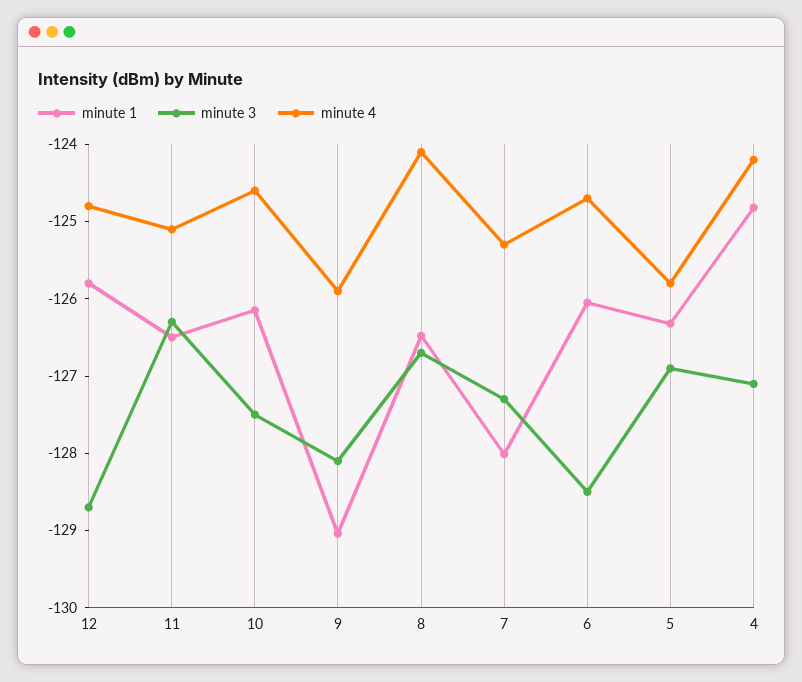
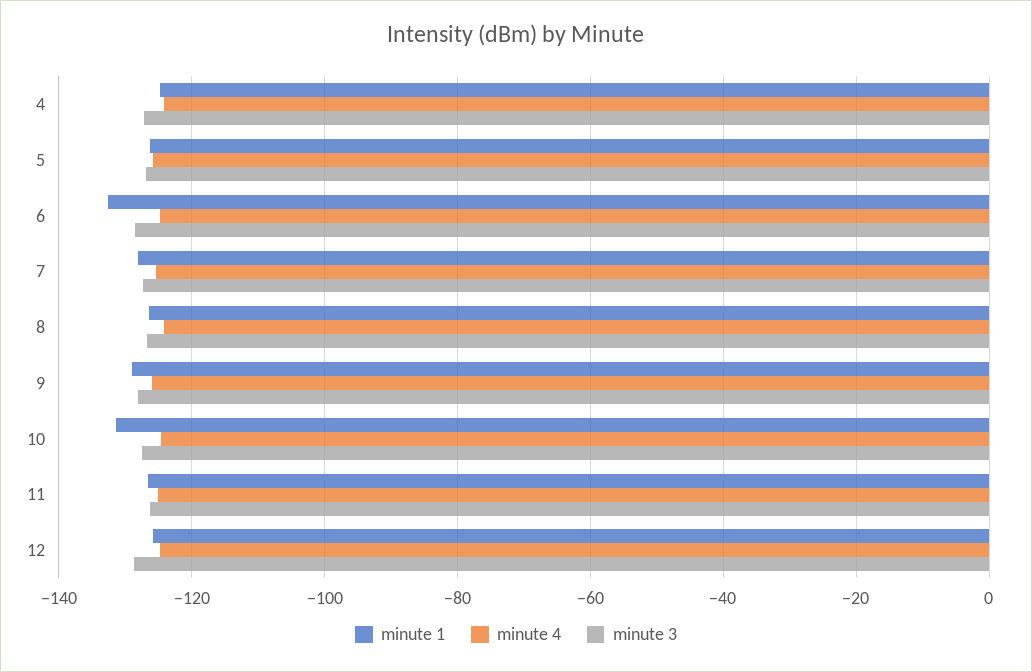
  {
    "minute 1": {
      "12": -125.8,
      "11": -126.6,
-     "10": -126.2,
+     "10": -132,
      "9": -129,
      "8": -126.4,
      "7": -128,
-     "6": -126,
+     "6": -132,
      "5": -126.4,
      "4": -124.8
    },
    "minute 3": {
      "12": -128.8,
      "11": -126.4,
      "10": -127.6,
      "9": -128.2,
      "8": -126.8,
      "7": -127.4,
      "6": -128.6,
      "5": -127,
      "4": -127.2
    },
    "minute 4": {
      "12": -124.8,
      "11": -125.2,
      "10": -124.6,
      "9": -126,
      "8": -124.2,
      "7": -125.4,
      "6": -124.8,
      "5": -125.8,
      "4": -124.2
    }
  }

